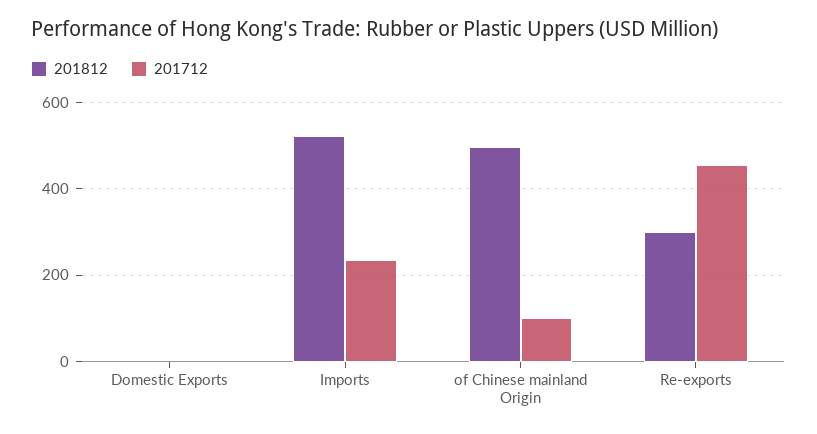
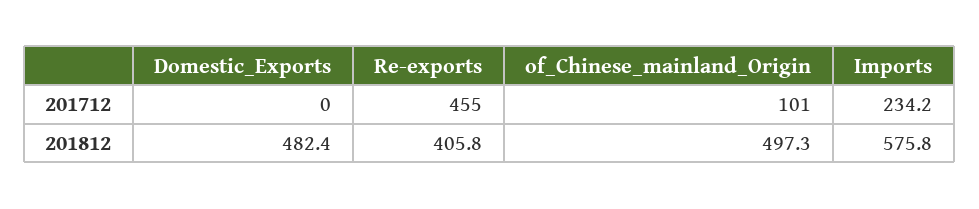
  {
    "201812": {
-     "Domestic Exports": 0,
+     "Domestic Exports": 482.4,
-     "Imports": 520,
+     "Imports": 575.8,
      "of Chinese mainland Origin": 497.3,
-     "Re-exports": 300
+     "Re-exports": 405.8
    },
    "201712": {
      "Domestic Exports": 0,
      "Imports": 234.2,
      "of Chinese mainland Origin": 101,
      "Re-exports": 455
    }
  }

